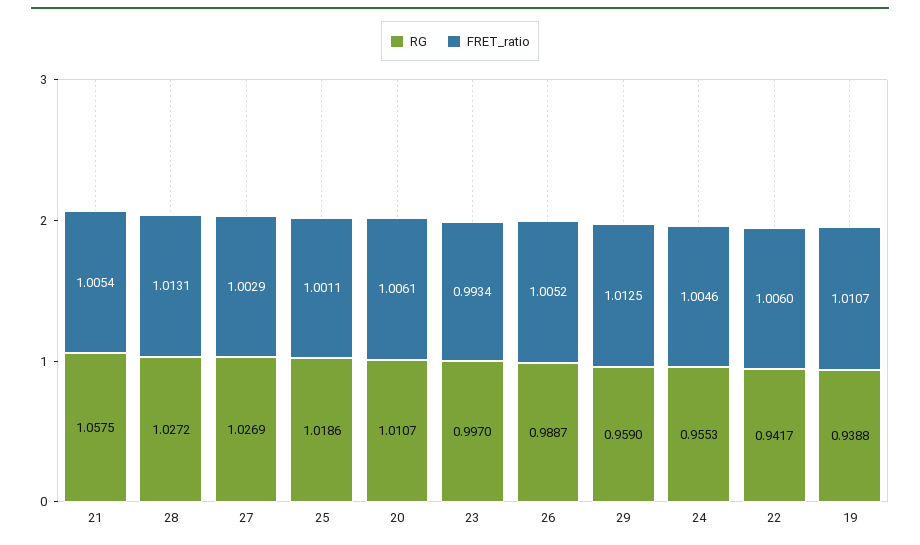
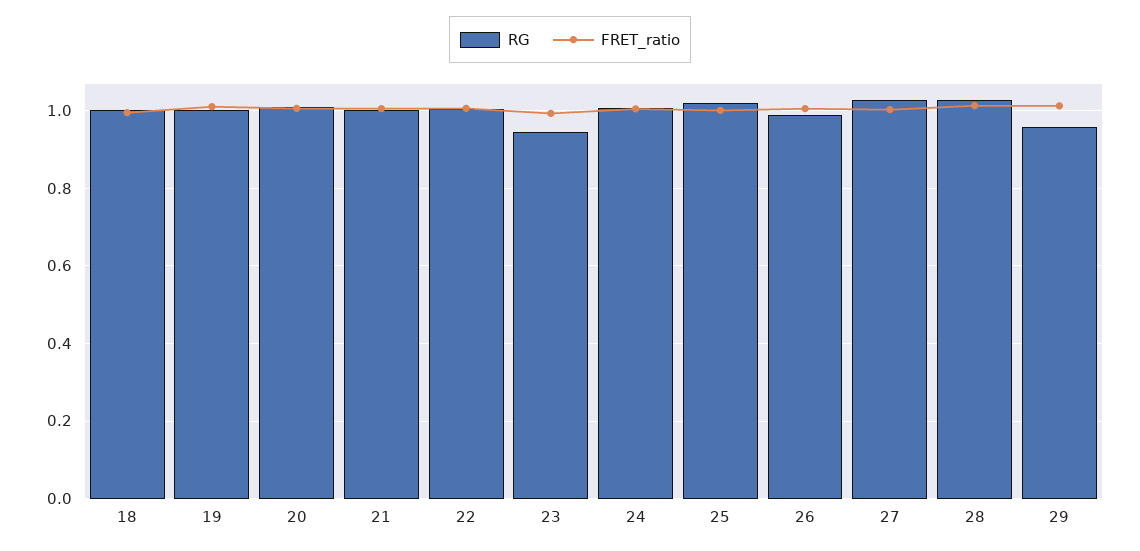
  {
    "RG": {
-     "21": 1.0575,
+     "21": 1,
      "28": 1.0272,
      "27": 1.0269,
      "25": 1.0186,
      "20": 1.0107,
-     "23": 0.997,
+     "23": 0.94,
      "26": 0.9887,
      "29": 0.959,
-     "24": 0.9553,
+     "24": 1,
-     "22": 0.9417,
+     "22": 1,
-     "19": 0.9388
+     "19": 1,
+     "18": 1
    },
    "FRET_ratio": {
      "21": 1.0054,
      "28": 1.0131,
      "27": 1.0029,
      "25": 1.0011,
      "20": 1.0061,
      "23": 0.9934,
      "26": 1.0052,
      "29": 1.0125,
      "24": 1.0046,
      "22": 1.006,
-     "19": 1.0107
+     "19": 1.0107,
+     "18": 1
    }
  }

